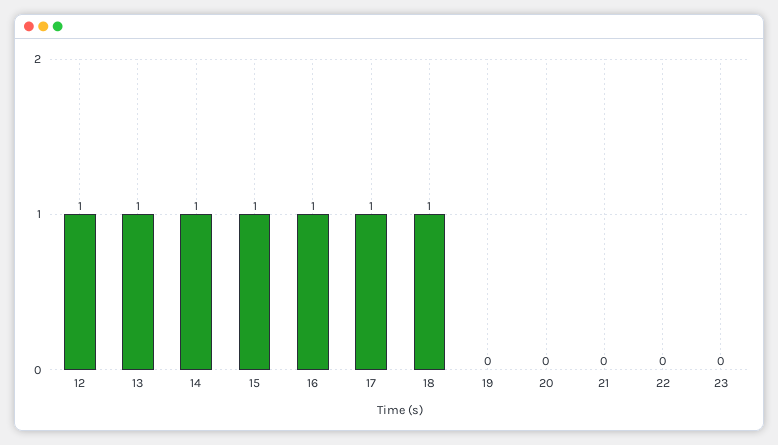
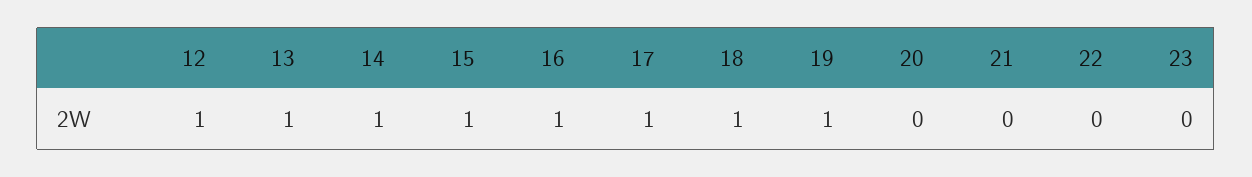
  {
    "12": 1,
    "13": 1,
    "14": 1,
    "15": 1,
    "16": 1,
    "17": 1,
    "18": 1,
-   "19": 0,
+   "19": 1,
    "20": 0,
    "21": 0,
    "22": 0,
    "23": 0
  }

